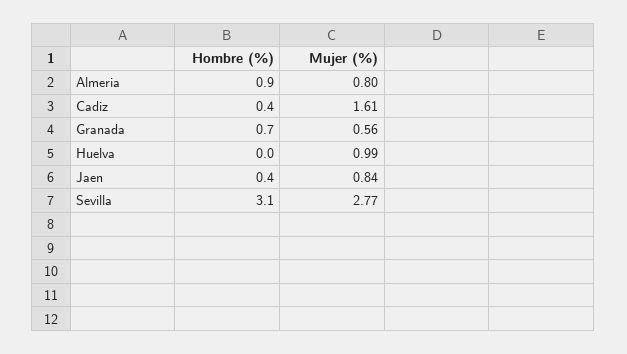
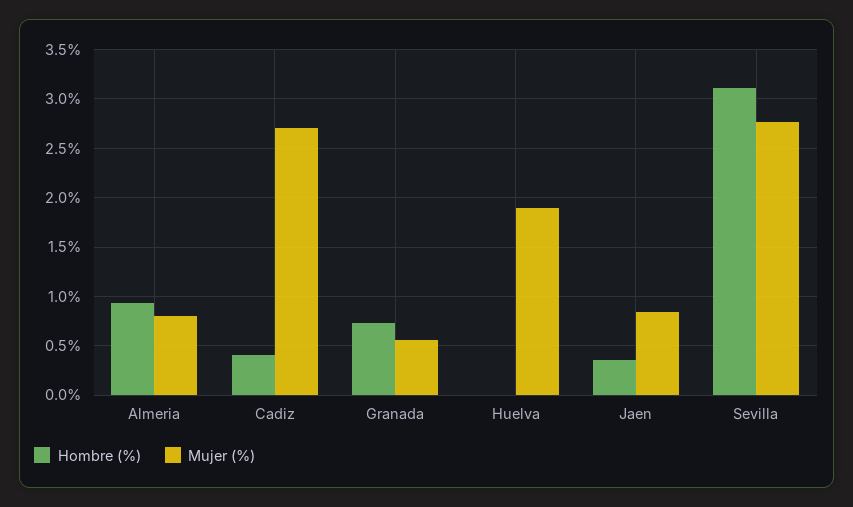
  {
    "Hombre (%)": {
      "Almeria": 0.9,
      "Cadiz": 0.4,
      "Granada": 0.7,
      "Huelva": 0,
      "Jaen": 0.4,
      "Sevilla": 3.1
    },
    "Mujer (%)": {
      "Almeria": 0.8,
-     "Cadiz": 1.61,
+     "Cadiz": 2.7,
      "Granada": 0.56,
-     "Huelva": 0.99,
+     "Huelva": 1.9,
      "Jaen": 0.84,
      "Sevilla": 2.77
    }
  }

